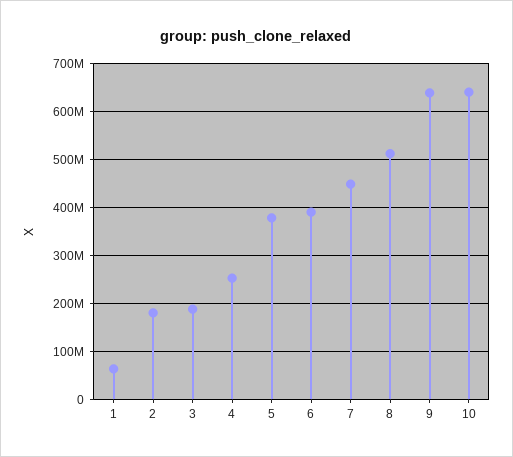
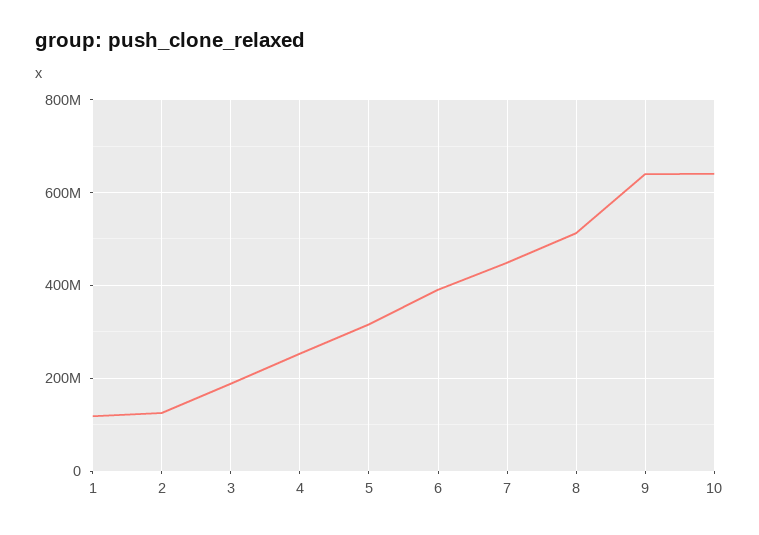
  {
-   "1": 60000000,
+   "1": 120000000,
-   "2": 180000000,
+   "2": 120000000,
    "3": 180000000,
    "4": 260000000,
-   "5": 380000000,
+   "5": 320000000,
    "6": 400000000,
    "7": 440000000,
    "8": 520000000,
    "9": 640000000,
    "10": 640000000
  }

